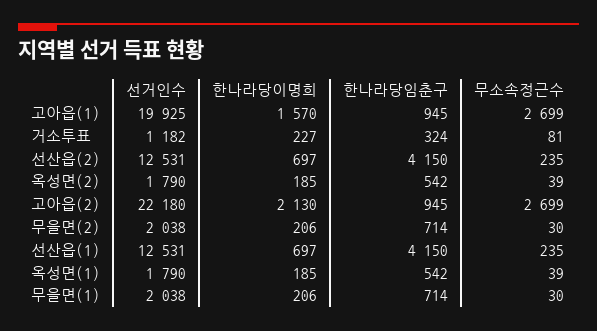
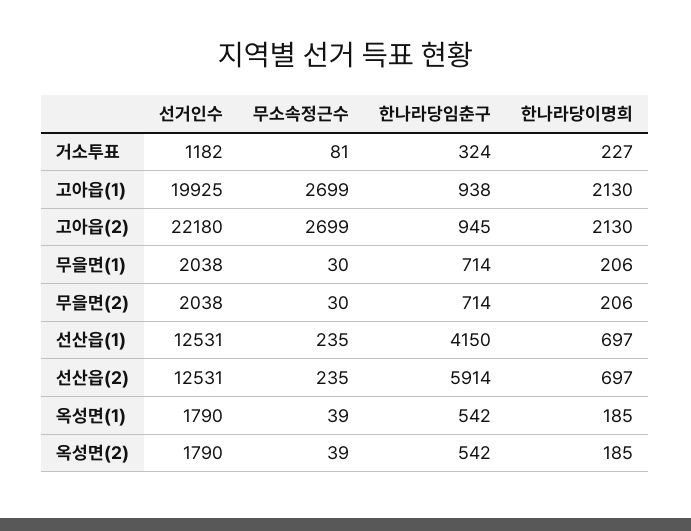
  {
    "선거인수": {
      "고아읍(1)": 19925,
      "거소투표": 1182,
      "선산읍(2)": 12531,
      "옥성면(2)": 1790,
      "고아읍(2)": 22180,
      "무을면(2)": 2038,
      "선산읍(1)": 12531,
      "옥성면(1)": 1790,
      "무을면(1)": 2038
    },
    "한나라당이명희": {
-     "고아읍(1)": 1570,
+     "고아읍(1)": 2130,
      "거소투표": 227,
      "선산읍(2)": 697,
      "옥성면(2)": 185,
      "고아읍(2)": 2130,
      "무을면(2)": 206,
      "선산읍(1)": 697,
      "옥성면(1)": 185,
      "무을면(1)": 206
    },
    "한나라당임춘구": {
-     "고아읍(1)": 945,
+     "고아읍(1)": 938,
      "거소투표": 324,
-     "선산읍(2)": 4150,
+     "선산읍(2)": 5914,
      "옥성면(2)": 542,
      "고아읍(2)": 945,
      "무을면(2)": 714,
      "선산읍(1)": 4150,
      "옥성면(1)": 542,
      "무을면(1)": 714
    },
    "무소속정근수": {
      "고아읍(1)": 2699,
      "거소투표": 81,
      "선산읍(2)": 235,
      "옥성면(2)": 39,
      "고아읍(2)": 2699,
      "무을면(2)": 30,
      "선산읍(1)": 235,
      "옥성면(1)": 39,
      "무을면(1)": 30
    }
  }

